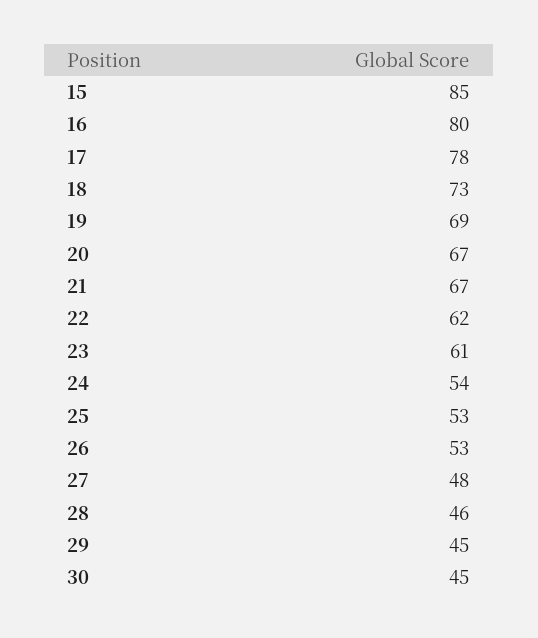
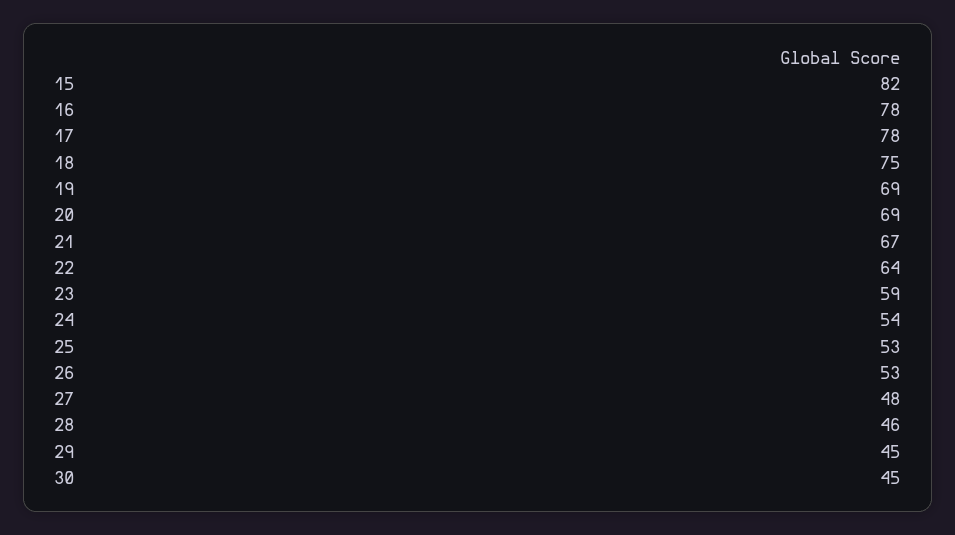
  {
-   "15": 85,
+   "15": 82,
-   "16": 80,
+   "16": 78,
    "17": 78,
-   "18": 73,
+   "18": 75,
    "19": 69,
-   "20": 67,
+   "20": 69,
    "21": 67,
-   "22": 62,
+   "22": 64,
-   "23": 61,
+   "23": 59,
    "24": 54,
    "25": 53,
    "26": 53,
    "27": 48,
    "28": 46,
    "29": 45,
    "30": 45
  }

